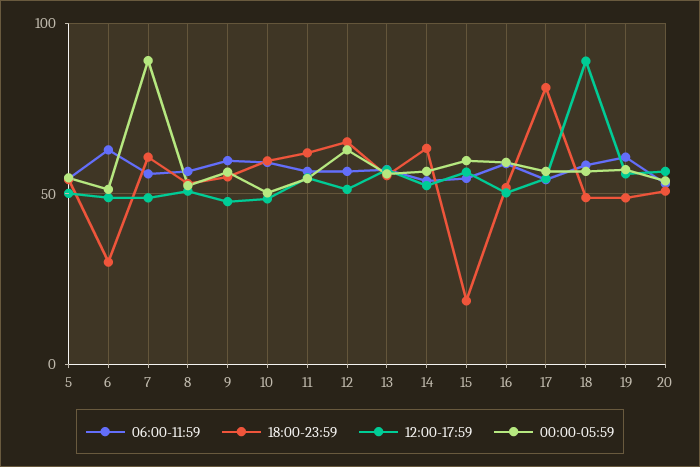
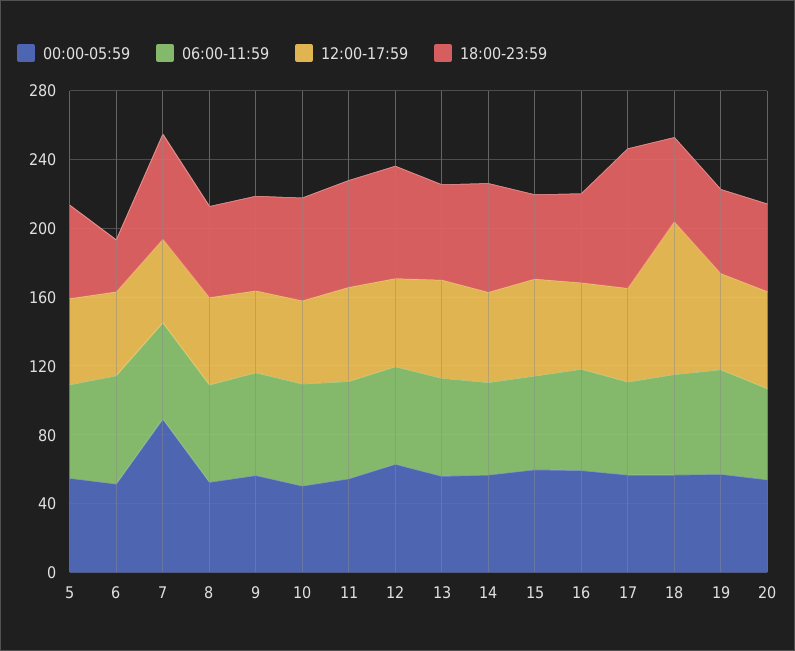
  {
    "06:00-11:59": {
      "5": 55,
      "6": 65,
      "7": 55,
      "8": 55,
      "9": 60,
      "10": 60,
      "11": 55,
      "12": 55,
      "13": 55,
      "14": 55,
      "15": 55,
      "16": 60,
      "17": 55,
      "18": 60,
      "19": 60,
      "20": 55
    },
    "18:00-23:59": {
      "5": 55,
      "6": 30,
      "7": 60,
      "8": 55,
      "9": 55,
      "10": 60,
      "11": 60,
      "12": 65,
      "13": 55,
      "14": 65,
-     "15": 20,
+     "15": 50,
      "16": 50,
      "17": 80,
      "18": 50,
      "19": 50,
      "20": 50
    },
    "12:00-17:59": {
      "5": 50,
      "6": 50,
      "7": 50,
      "8": 50,
      "9": 50,
      "10": 50,
      "11": 55,
      "12": 50,
      "13": 55,
      "14": 50,
      "15": 55,
      "16": 50,
      "17": 55,
      "18": 90,
      "19": 55,
      "20": 55
    },
    "00:00-05:59": {
      "5": 55,
      "6": 50,
      "7": 90,
      "8": 50,
      "9": 55,
      "10": 50,
      "11": 55,
      "12": 65,
      "13": 55,
      "14": 55,
      "15": 60,
      "16": 60,
      "17": 55,
      "18": 55,
      "19": 55,
      "20": 55
    }
  }

